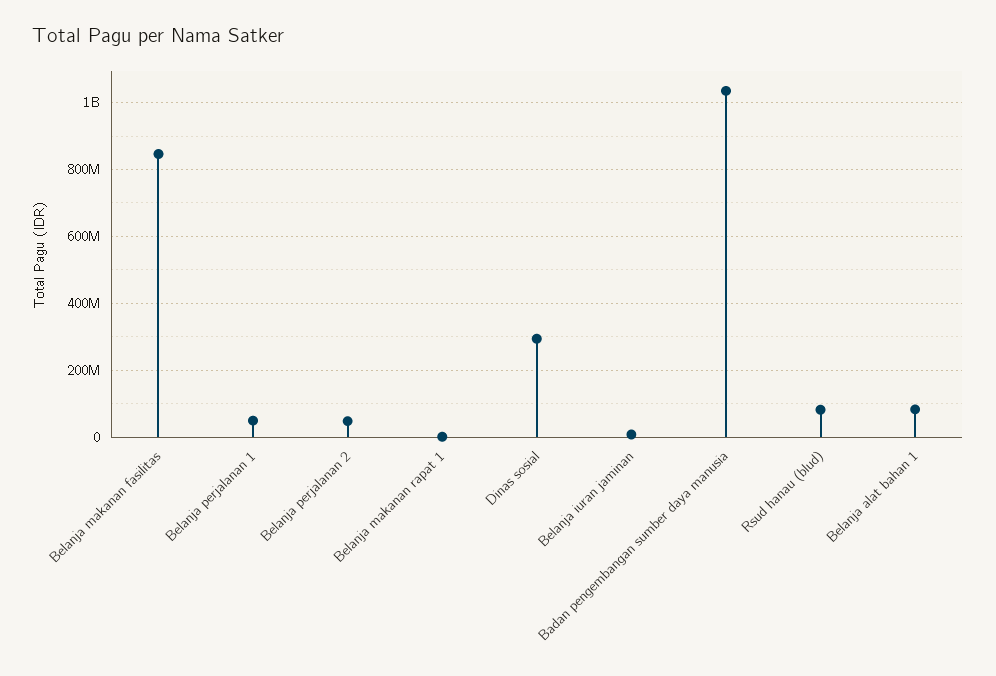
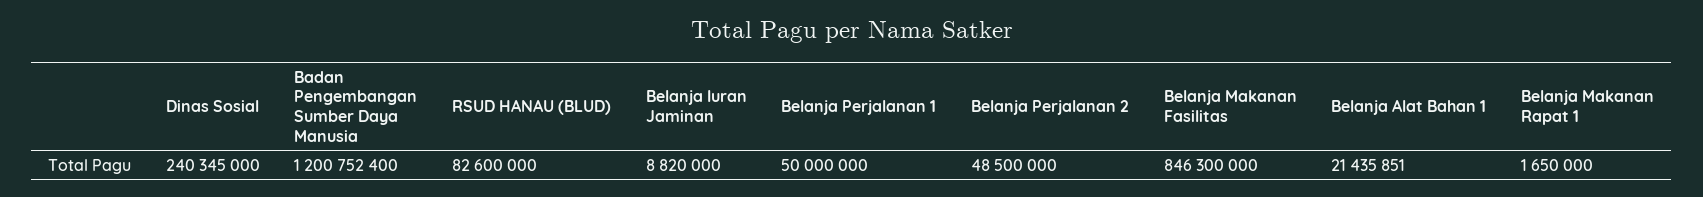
  {
    "Belanja makanan fasilitas": 846300000,
    "Belanja perjalanan 1": 50000000,
    "Belanja perjalanan 2": 48500000,
    "Belanja makanan rapat 1": 1650000,
-   "Dinas sosial": 300000000,
+   "Dinas sosial": 240345000,
    "Belanja iuran jaminan": 8820000,
-   "Badan pengembangan sumber daya manusia": 1040000000,
+   "Badan pengembangan sumber daya manusia": 1200752400,
    "Rsud hanau (blud)": 82600000,
-   "Belanja alat bahan 1": 80000000
+   "Belanja alat bahan 1": 21435851
  }

